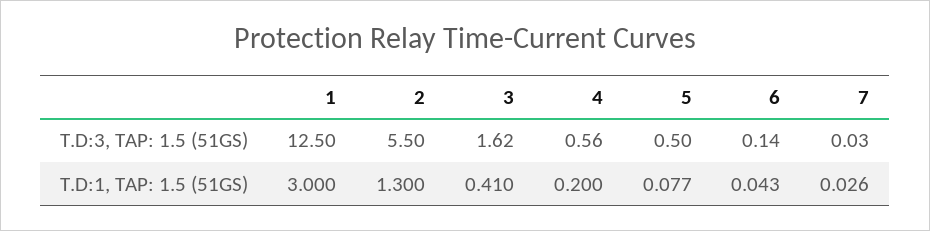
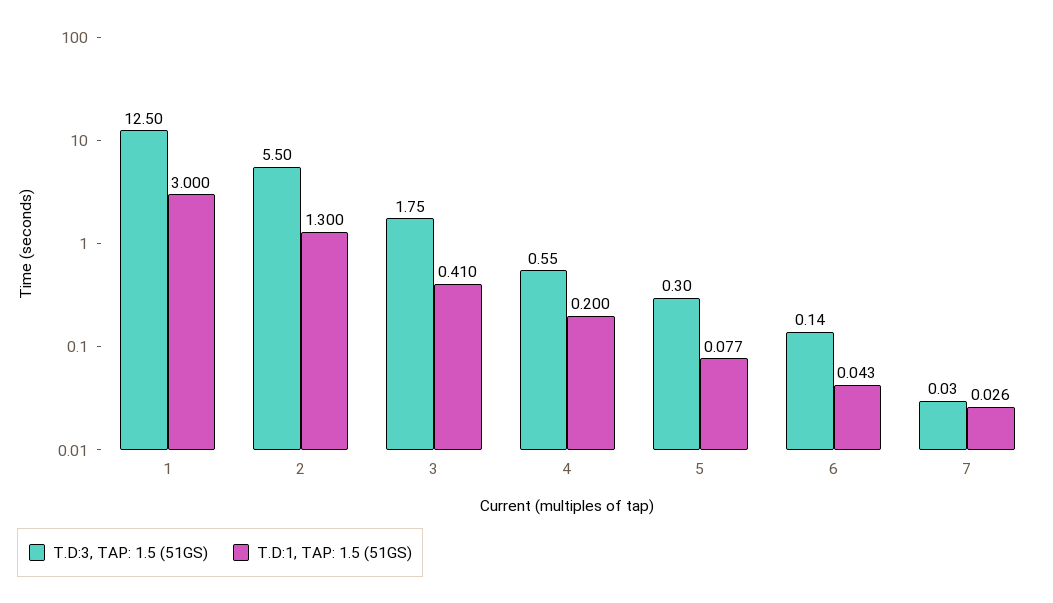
  {
    "T.D:3, TAP: 1.5 (51GS)": {
      "1": 12.5,
      "2": 5.5,
-     "3": 1.62,
+     "3": 1.75,
-     "4": 0.56,
+     "4": 0.55,
-     "5": 0.5,
+     "5": 0.3,
      "6": 0.14,
      "7": 0.03
    },
    "T.D:1, TAP: 1.5 (51GS)": {
      "1": 3,
      "2": 1.3,
      "3": 0.41,
      "4": 0.2,
      "5": 0.077,
      "6": 0.043,
      "7": 0.026
    }
  }

